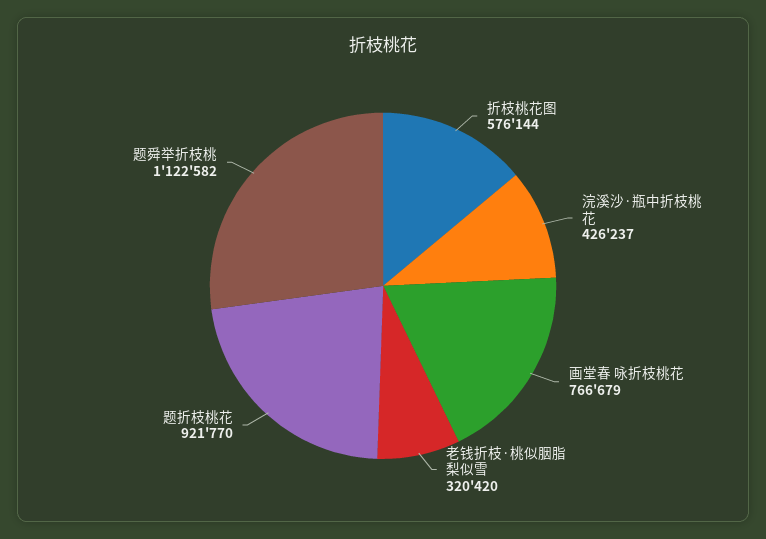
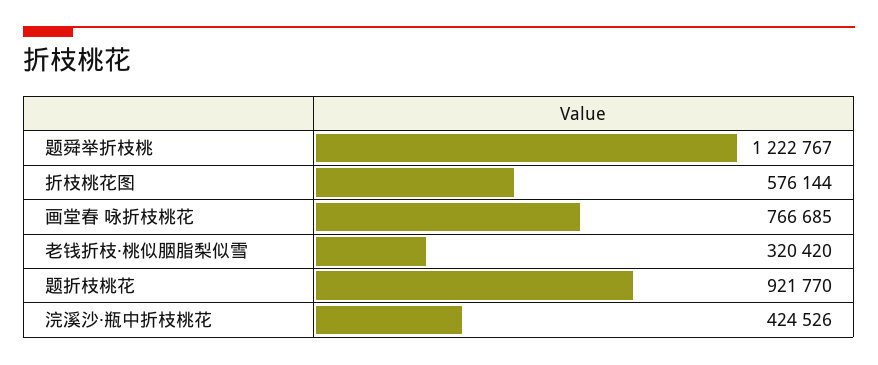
  {
    "折枝桃花图": 576144,
-   "浣溪沙·瓶中折枝桃花": 426237,
+   "浣溪沙·瓶中折枝桃花": 424526,
-   "画堂春 咏折枝桃花": 766679,
+   "画堂春 咏折枝桃花": 766685,
    "老钱折枝·桃似胭脂梨似雪": 320420,
    "题折枝桃花": 921770,
-   "题舜举折枝桃": 1122582
+   "题舜举折枝桃": 1222767
  }

